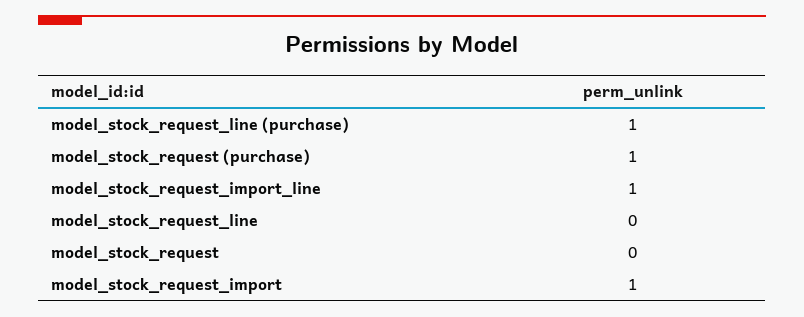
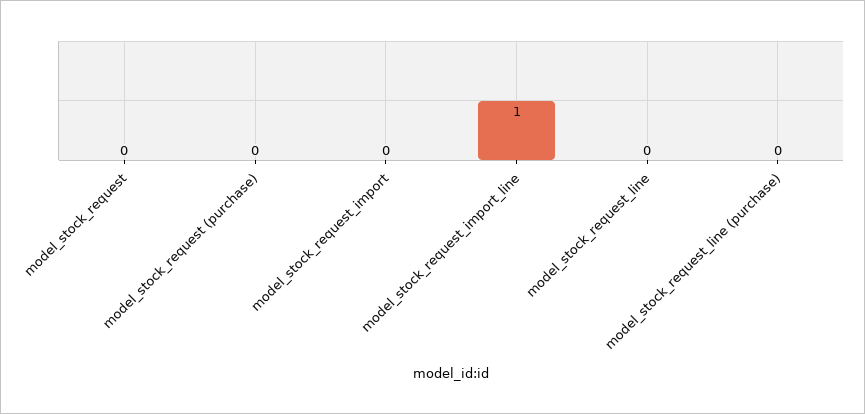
  {
-   "model_stock_request_line (purchase)": 1,
+   "model_stock_request_line (purchase)": 0,
-   "model_stock_request (purchase)": 1,
+   "model_stock_request (purchase)": 0,
    "model_stock_request_import_line": 1,
    "model_stock_request_line": 0,
    "model_stock_request": 0,
-   "model_stock_request_import": 1
+   "model_stock_request_import": 0
  }

